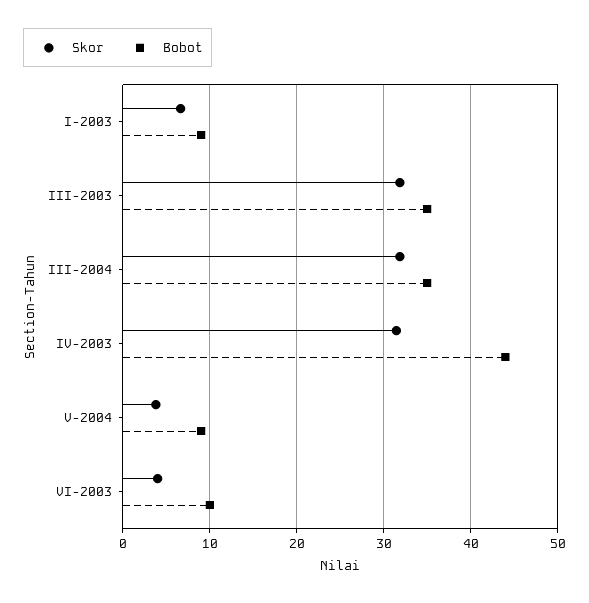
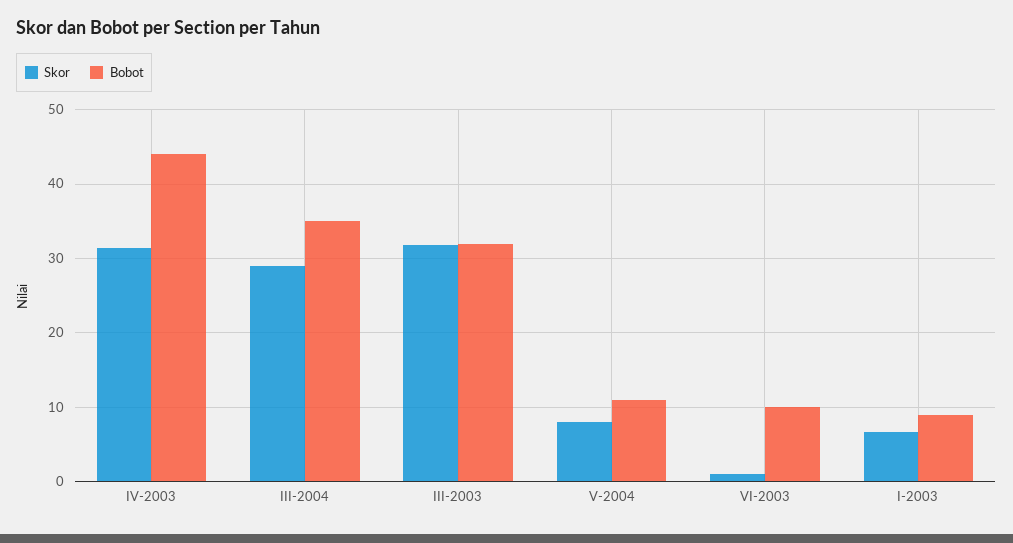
  {
    "Skor": {
      "I-2003": 7,
      "III-2003": 32,
-     "III-2004": 32,
+     "III-2004": 29,
      "IV-2003": 31,
-     "V-2004": 4,
+     "V-2004": 8,
-     "VI-2003": 4
+     "VI-2003": 1
    },
    "Bobot": {
      "I-2003": 9,
-     "III-2003": 35,
+     "III-2003": 32,
      "III-2004": 35,
      "IV-2003": 44,
-     "V-2004": 9,
+     "V-2004": 11,
      "VI-2003": 10
    }
  }

